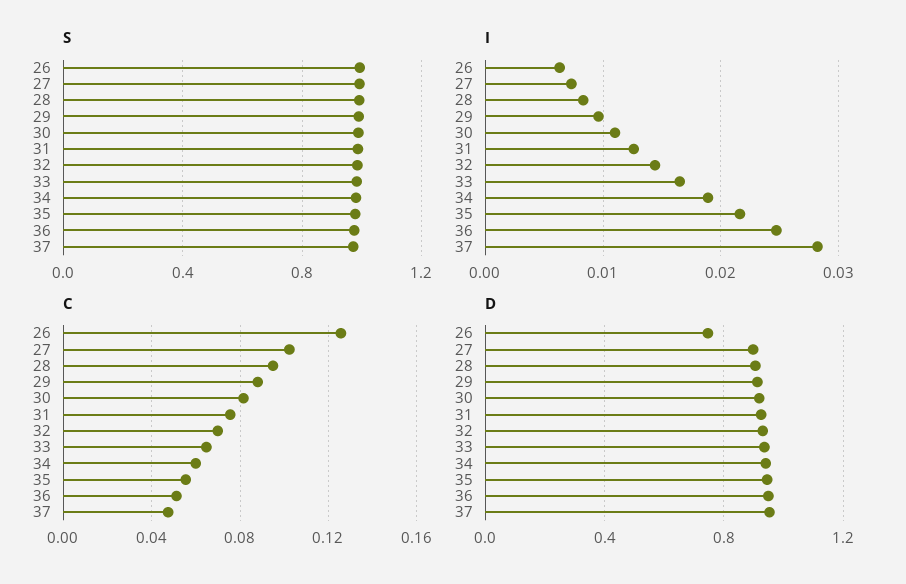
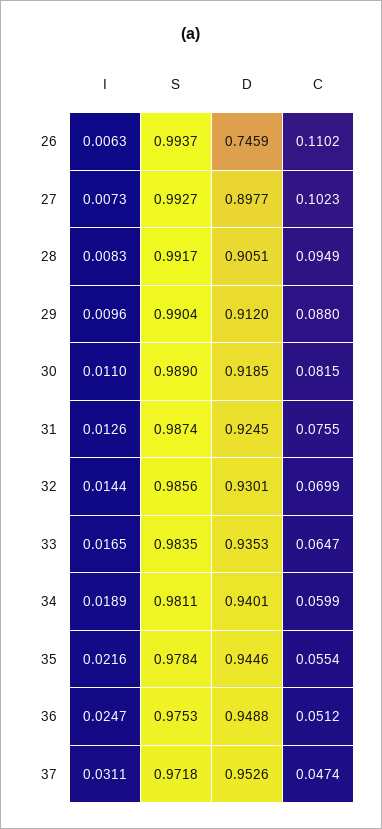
  {
    "S": {
      "26": 0.9937,
      "27": 0.9927,
      "28": 0.9917,
      "29": 0.9904,
      "30": 0.989,
      "31": 0.9874,
      "32": 0.9856,
      "33": 0.9835,
      "34": 0.9811,
      "35": 0.9784,
      "36": 0.9753,
      "37": 0.9718
    },
    "I": {
      "26": 0.0063,
      "27": 0.0073,
      "28": 0.0083,
      "29": 0.0096,
      "30": 0.011,
      "31": 0.0126,
      "32": 0.0144,
      "33": 0.0165,
      "34": 0.0189,
      "35": 0.0216,
      "36": 0.0247,
-     "37": 0.028
+     "37": 0.0311
    },
    "C": {
-     "26": 0.125,
+     "26": 0.1102,
      "27": 0.1023,
      "28": 0.0949,
      "29": 0.088,
      "30": 0.0815,
      "31": 0.0755,
      "32": 0.0699,
      "33": 0.0647,
      "34": 0.0599,
      "35": 0.0554,
      "36": 0.0512,
      "37": 0.0474
    },
    "D": {
      "26": 0.7459,
      "27": 0.8977,
      "28": 0.9051,
      "29": 0.912,
      "30": 0.9185,
      "31": 0.9245,
      "32": 0.9301,
      "33": 0.9353,
      "34": 0.9401,
      "35": 0.9446,
      "36": 0.9488,
      "37": 0.9526
    }
  }

